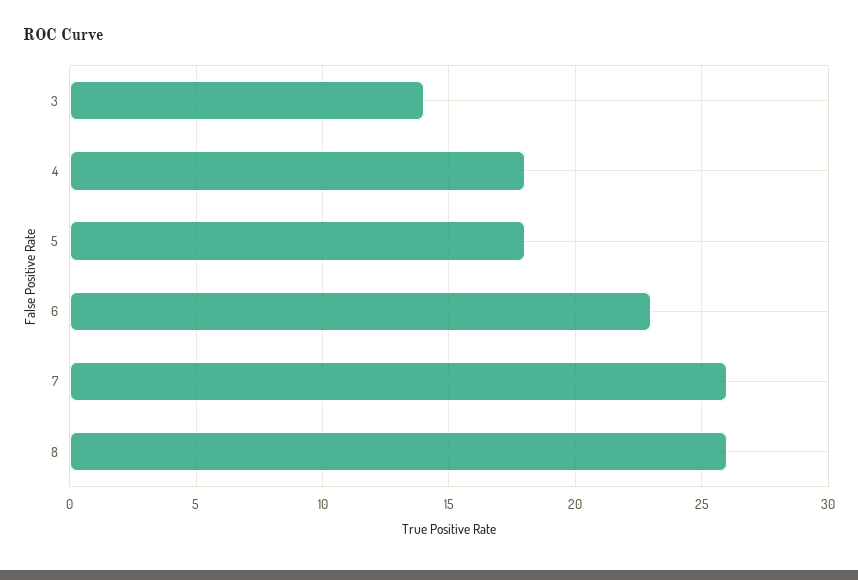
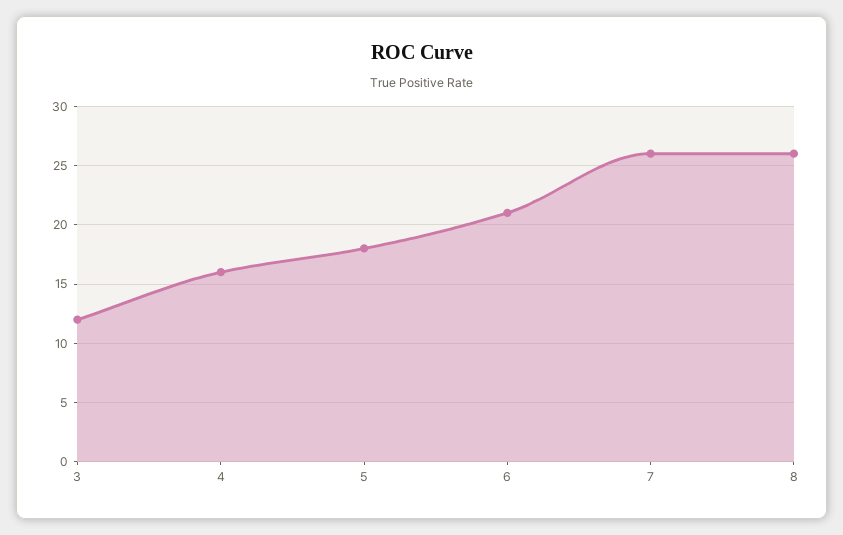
  {
-   "3": 14,
+   "3": 12,
-   "4": 18,
+   "4": 16,
    "5": 18,
-   "6": 23,
+   "6": 21,
    "7": 26,
    "8": 26
  }

